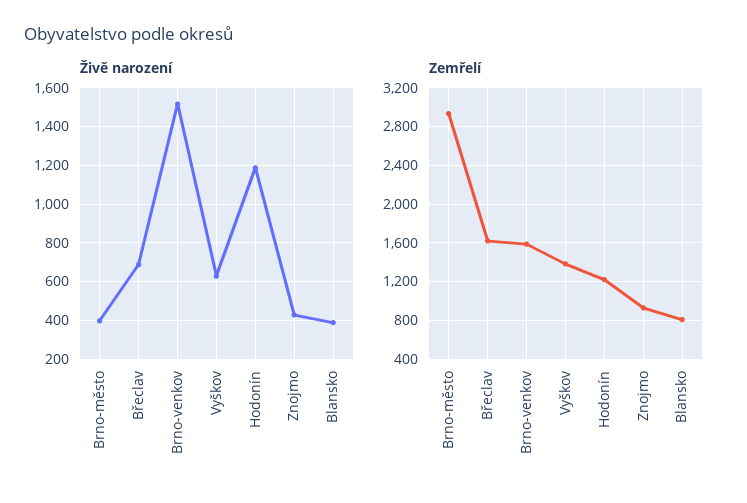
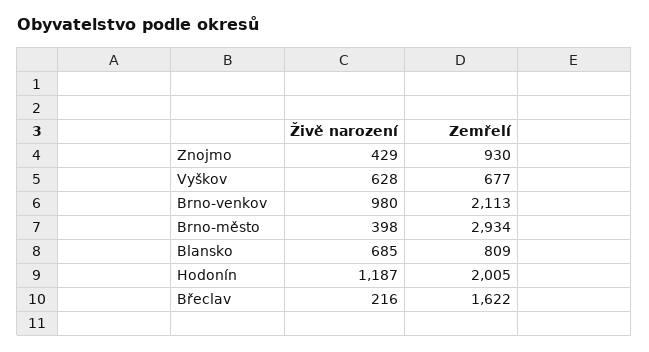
  {
    "Živě narození": {
      "Brno-město": 398,
-     "Břeclav": 700,
+     "Břeclav": 216,
-     "Brno-venkov": 1500,
+     "Brno-venkov": 980,
      "Vyškov": 628,
      "Hodonín": 1187,
      "Znojmo": 429,
-     "Blansko": 400
+     "Blansko": 685
    },
    "Zemřelí": {
      "Brno-město": 2934,
      "Břeclav": 1622,
-     "Brno-venkov": 1600,
+     "Brno-venkov": 2113,
-     "Vyškov": 1400,
+     "Vyškov": 677,
-     "Hodonín": 1200,
+     "Hodonín": 2005,
      "Znojmo": 930,
      "Blansko": 809
    }
  }

